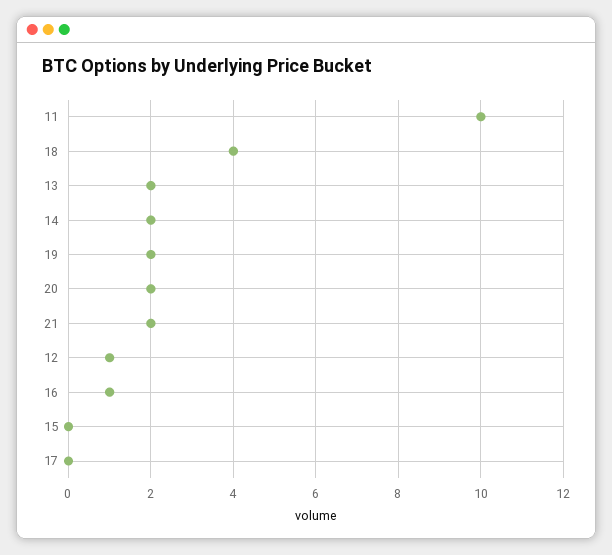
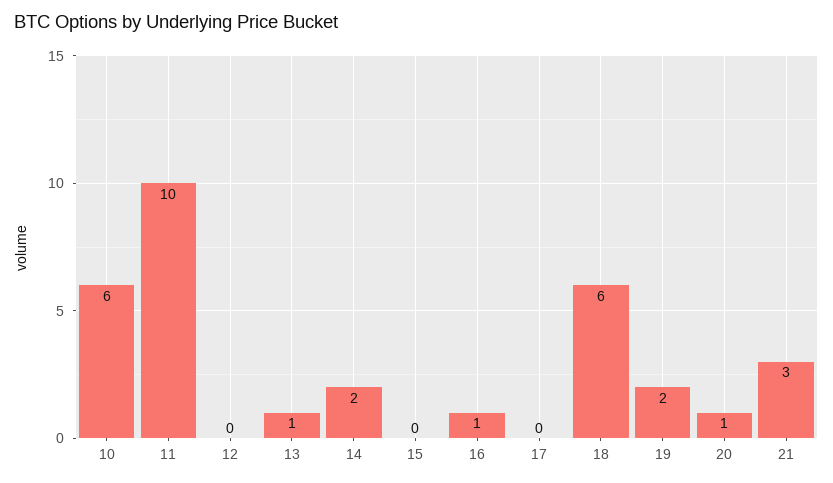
  {
    "11": 10,
-   "18": 4,
+   "18": 6,
-   "13": 2,
+   "13": 1,
    "14": 2,
    "19": 2,
-   "20": 2,
+   "20": 1,
-   "21": 2,
+   "21": 3,
-   "12": 1,
+   "12": 0,
    "16": 1,
    "15": 0,
-   "17": 0
+   "17": 0,
+   "10": 6
  }

